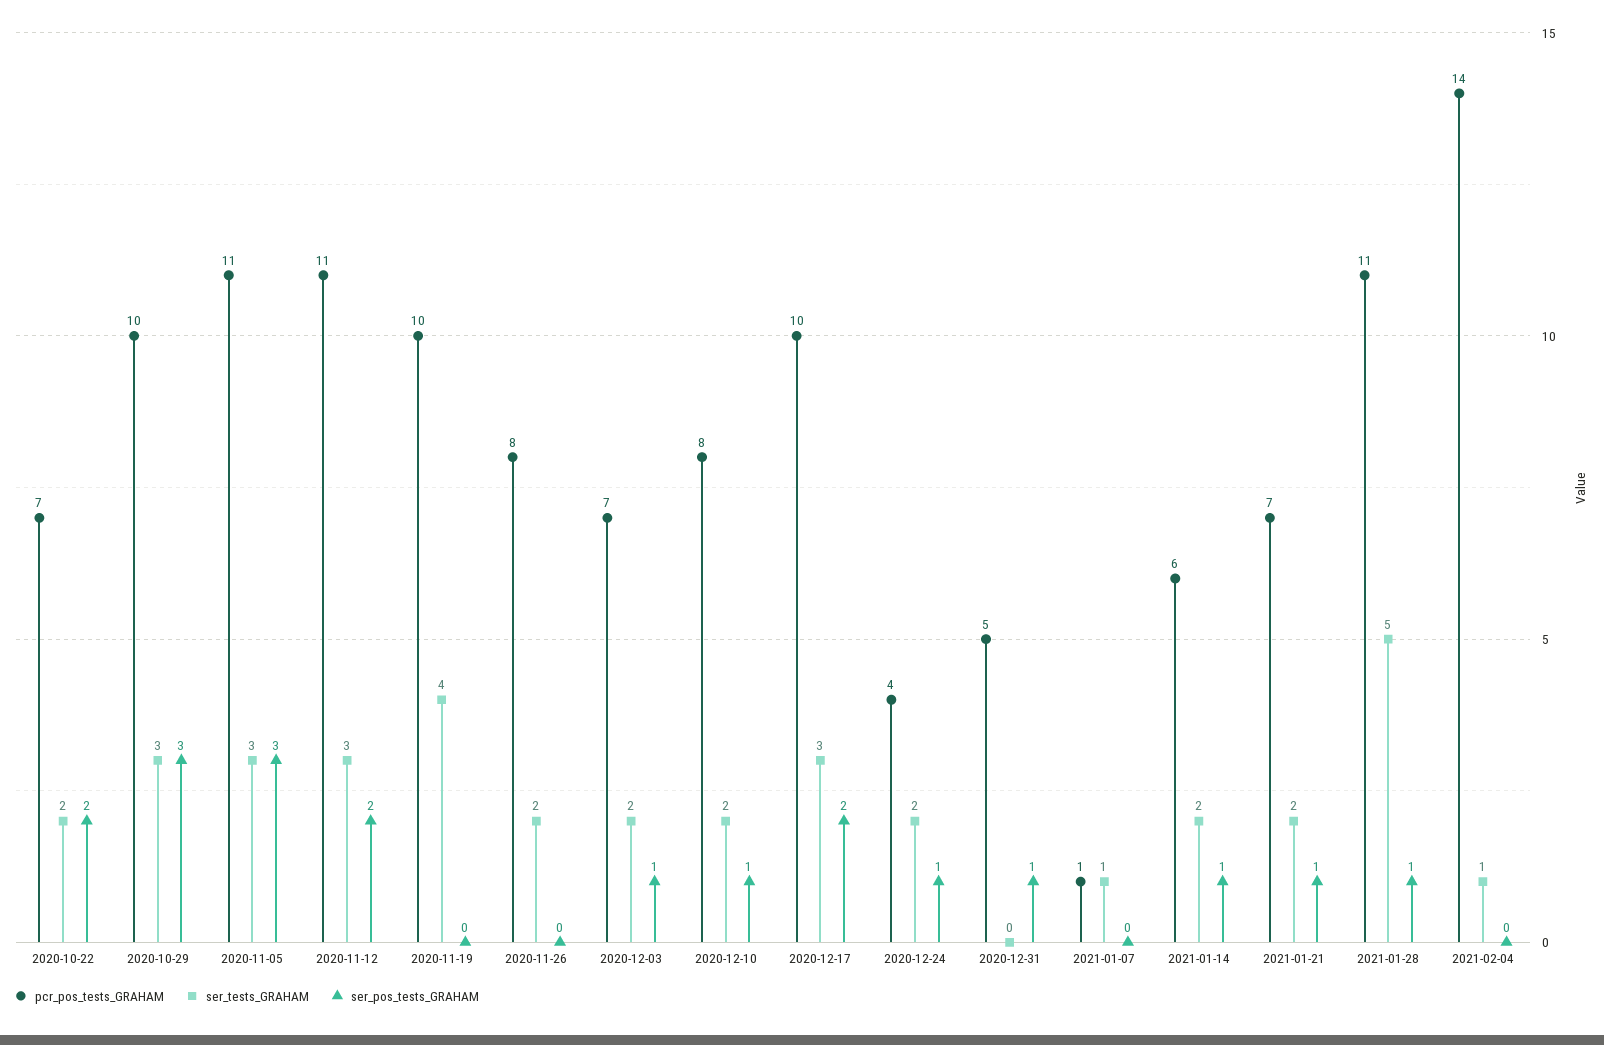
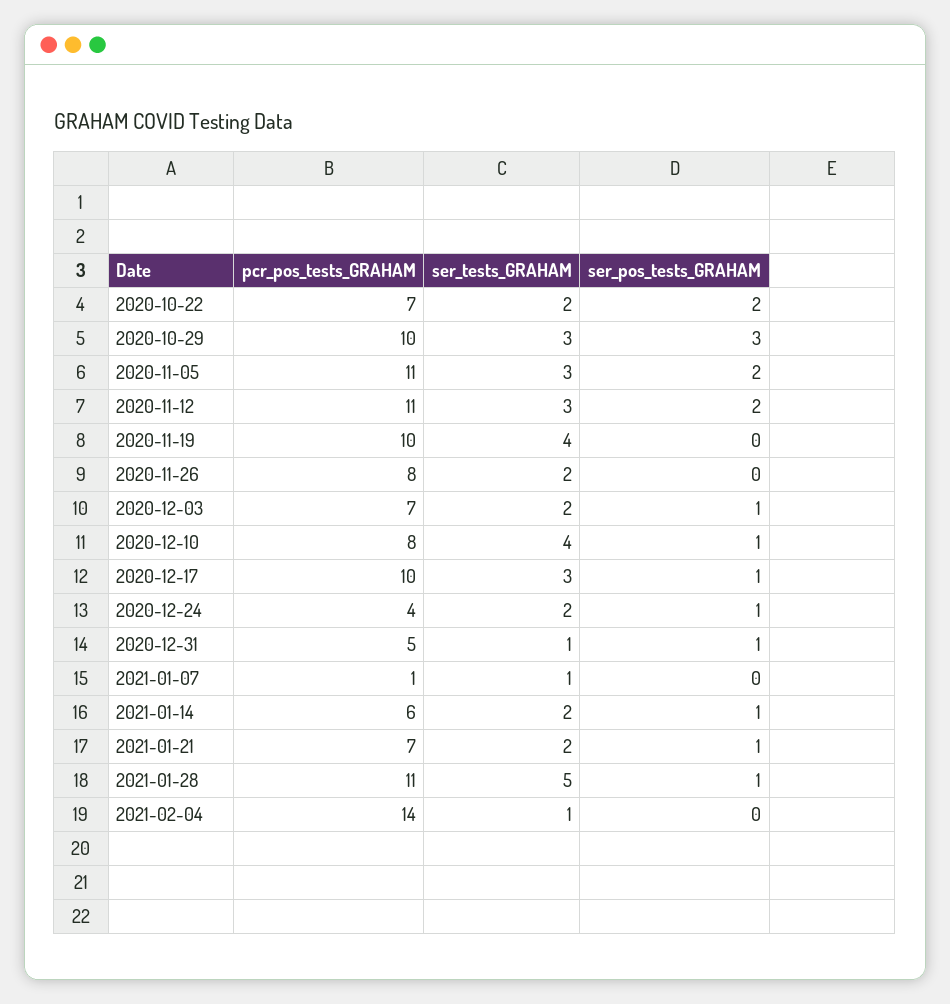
  {
    "pcr_pos_tests_GRAHAM": {
      "2020-10-22": 7,
      "2020-10-29": 10,
      "2020-11-05": 11,
      "2020-11-12": 11,
      "2020-11-19": 10,
      "2020-11-26": 8,
      "2020-12-03": 7,
      "2020-12-10": 8,
      "2020-12-17": 10,
      "2020-12-24": 4,
      "2020-12-31": 5,
      "2021-01-07": 1,
      "2021-01-14": 6,
      "2021-01-21": 7,
      "2021-01-28": 11,
      "2021-02-04": 14
    },
    "ser_tests_GRAHAM": {
      "2020-10-22": 2,
      "2020-10-29": 3,
      "2020-11-05": 3,
      "2020-11-12": 3,
      "2020-11-19": 4,
      "2020-11-26": 2,
      "2020-12-03": 2,
-     "2020-12-10": 2,
+     "2020-12-10": 4,
      "2020-12-17": 3,
      "2020-12-24": 2,
-     "2020-12-31": 0,
+     "2020-12-31": 1,
      "2021-01-07": 1,
      "2021-01-14": 2,
      "2021-01-21": 2,
      "2021-01-28": 5,
      "2021-02-04": 1
    },
    "ser_pos_tests_GRAHAM": {
      "2020-10-22": 2,
      "2020-10-29": 3,
-     "2020-11-05": 3,
+     "2020-11-05": 2,
      "2020-11-12": 2,
      "2020-11-19": 0,
      "2020-11-26": 0,
      "2020-12-03": 1,
      "2020-12-10": 1,
-     "2020-12-17": 2,
+     "2020-12-17": 1,
      "2020-12-24": 1,
      "2020-12-31": 1,
      "2021-01-07": 0,
      "2021-01-14": 1,
      "2021-01-21": 1,
      "2021-01-28": 1,
      "2021-02-04": 0
    }
  }

